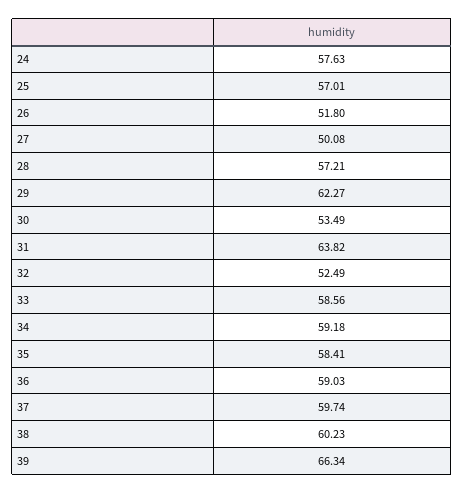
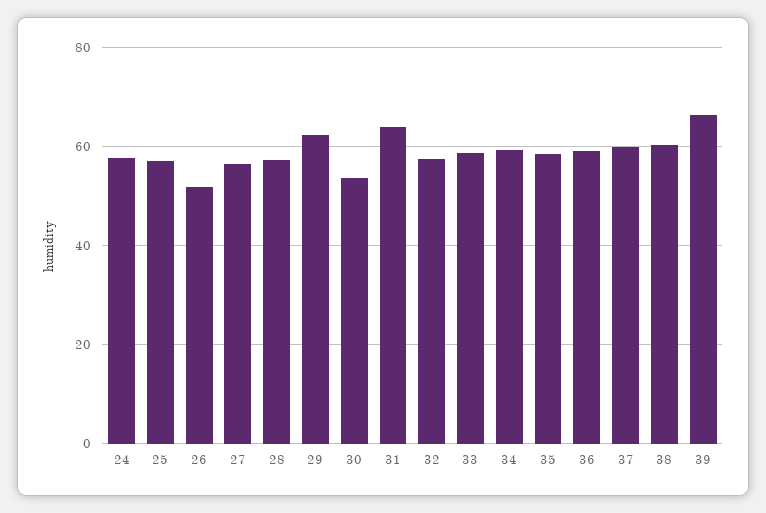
  {
    "24": 57.63,
    "25": 57.01,
    "26": 51.8,
-   "27": 50.08,
+   "27": 56,
    "28": 57.21,
    "29": 62.27,
    "30": 53.49,
    "31": 63.82,
-   "32": 52.49,
+   "32": 58,
    "33": 58.56,
    "34": 59.18,
    "35": 58.41,
    "36": 59.03,
    "37": 59.74,
    "38": 60.23,
    "39": 66.34
  }

